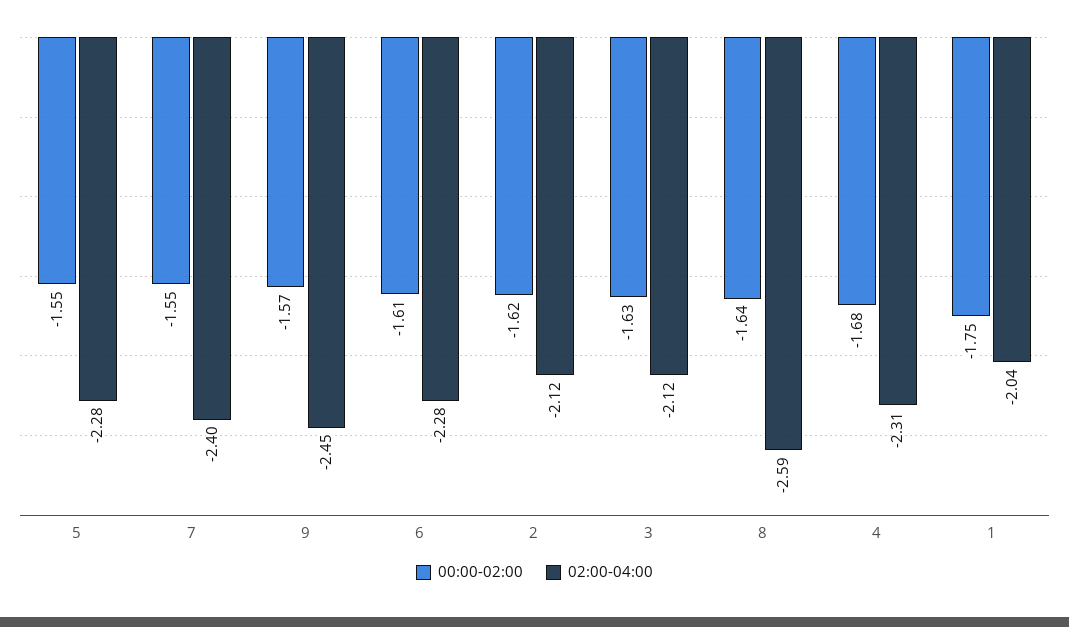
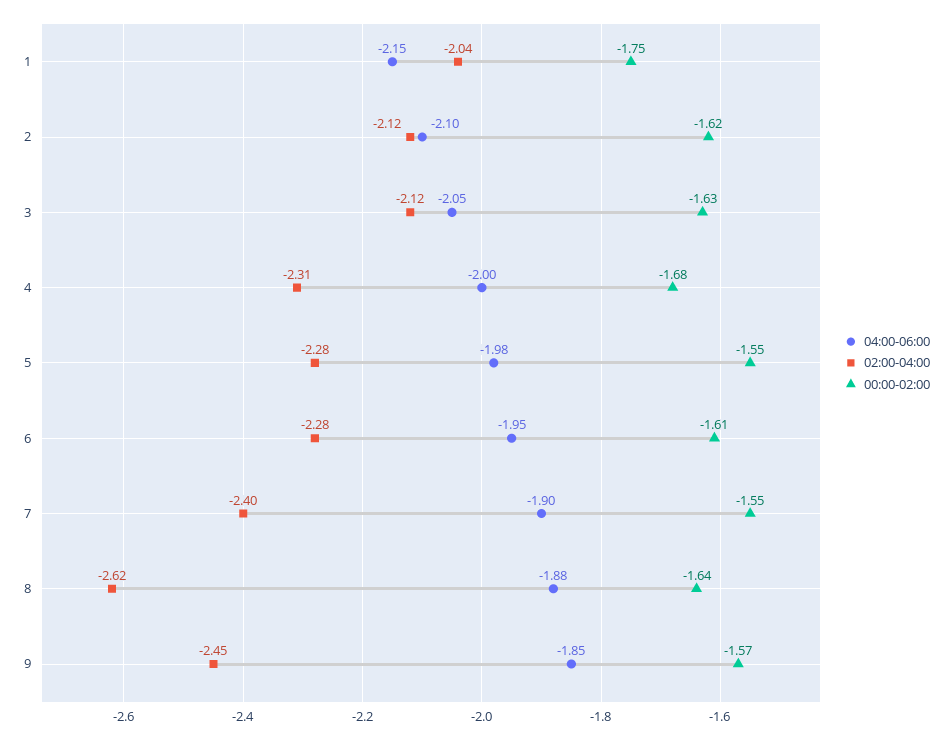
  {
    "00:00-02:00": {
      "5": -1.55,
      "7": -1.55,
      "9": -1.57,
      "6": -1.61,
      "2": -1.62,
      "3": -1.63,
      "8": -1.64,
      "4": -1.68,
      "1": -1.75
    },
    "02:00-04:00": {
      "5": -2.28,
      "7": -2.4,
      "9": -2.45,
      "6": -2.28,
      "2": -2.12,
      "3": -2.12,
-     "8": -2.59,
+     "8": -2.62,
      "4": -2.31,
      "1": -2.04
-   }
+   },
+   "04:00-06:00": {
+     "1": -2.15,
+     "2": -2.1,
+     "3": -2.05,
+     "4": -2,
+     "5": -1.98,
+     "6": -1.95,
+     "7": -1.9,
+     "8": -1.88,
+     "9": -1.85
+   }
  }

